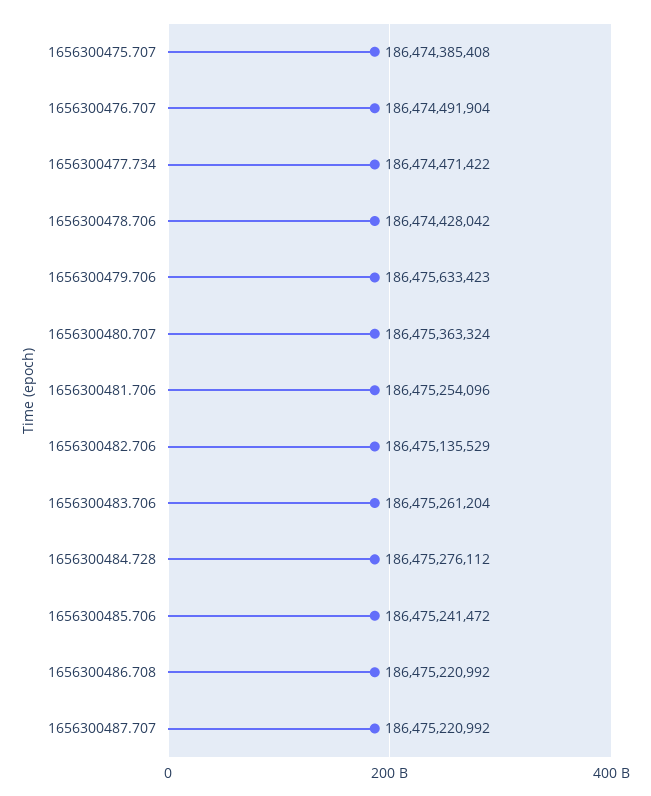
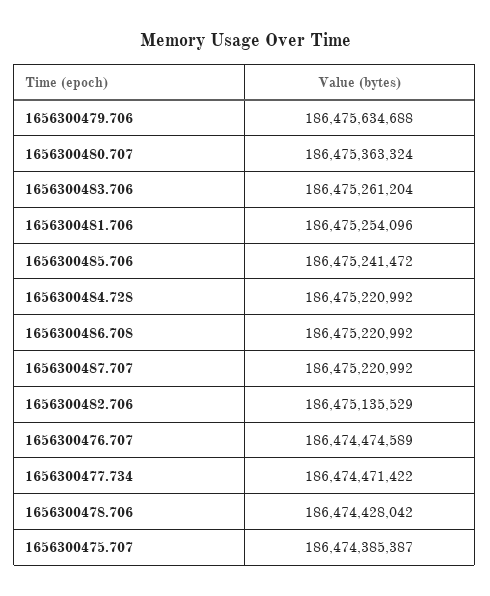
  {
-   "1656300475.707": 186474385408,
+   "1656300475.707": 186474385387,
-   "1656300476.707": 186474491904,
+   "1656300476.707": 186474474589,
    "1656300477.734": 186474471422,
    "1656300478.706": 186474428042,
-   "1656300479.706": 186475633423,
+   "1656300479.706": 186475634688,
    "1656300480.707": 186475363324,
    "1656300481.706": 186475254096,
    "1656300482.706": 186475135529,
    "1656300483.706": 186475261204,
-   "1656300484.728": 186475276112,
+   "1656300484.728": 186475220992,
    "1656300485.706": 186475241472,
    "1656300486.708": 186475220992,
    "1656300487.707": 186475220992
  }

